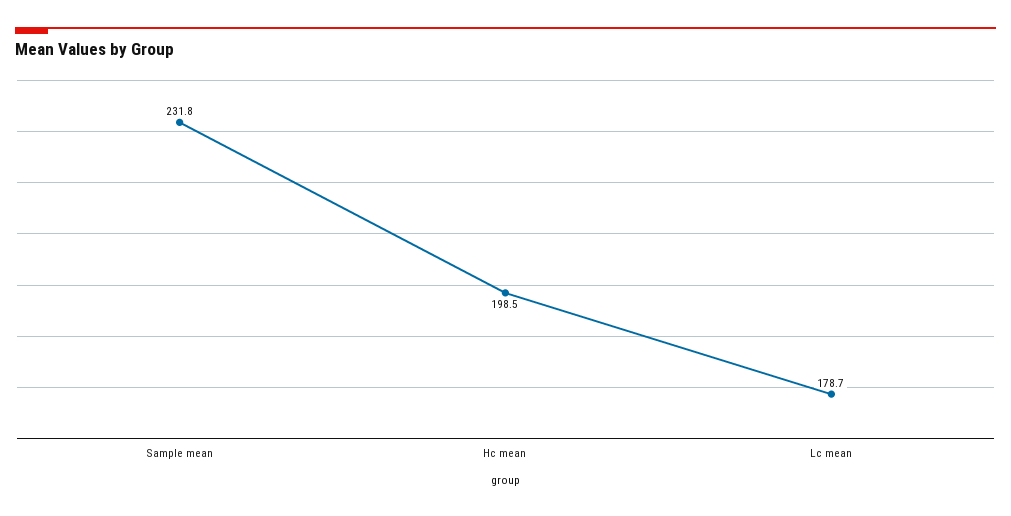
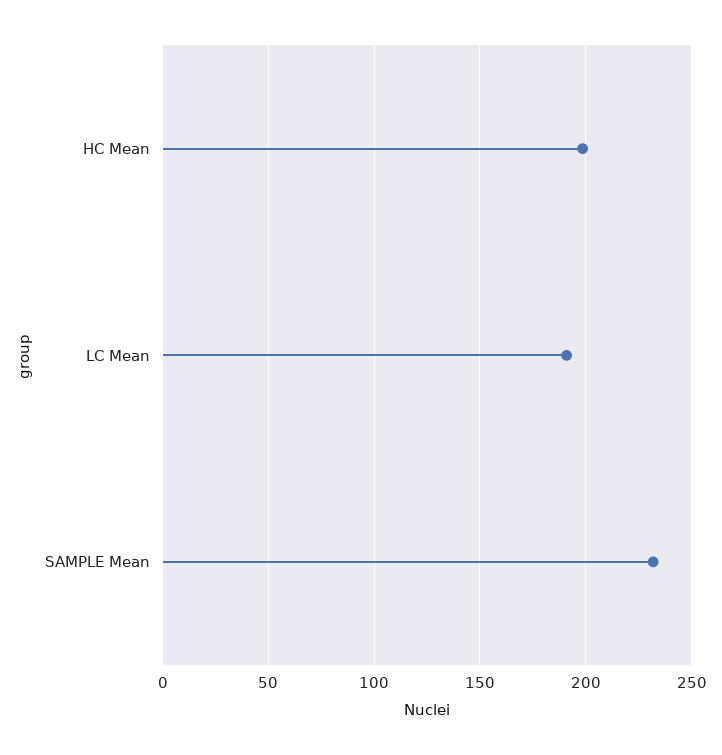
  {
    "Sample mean": 231.8,
    "Hc mean": 198.5,
-   "Lc mean": 178.7
+   "Lc mean": 190
  }

